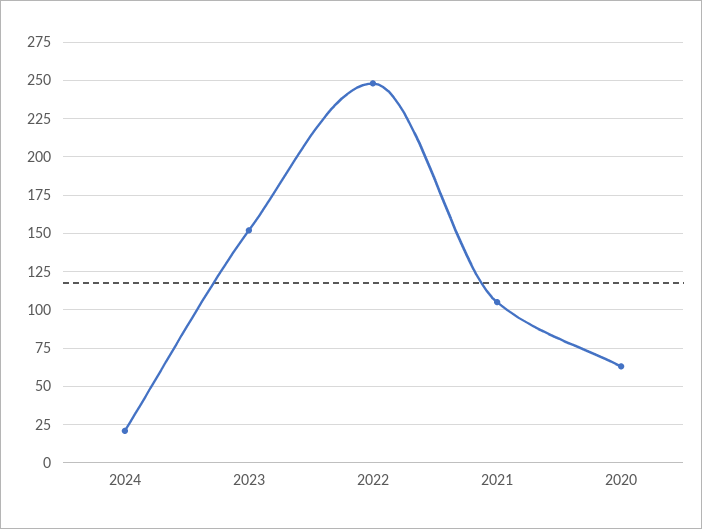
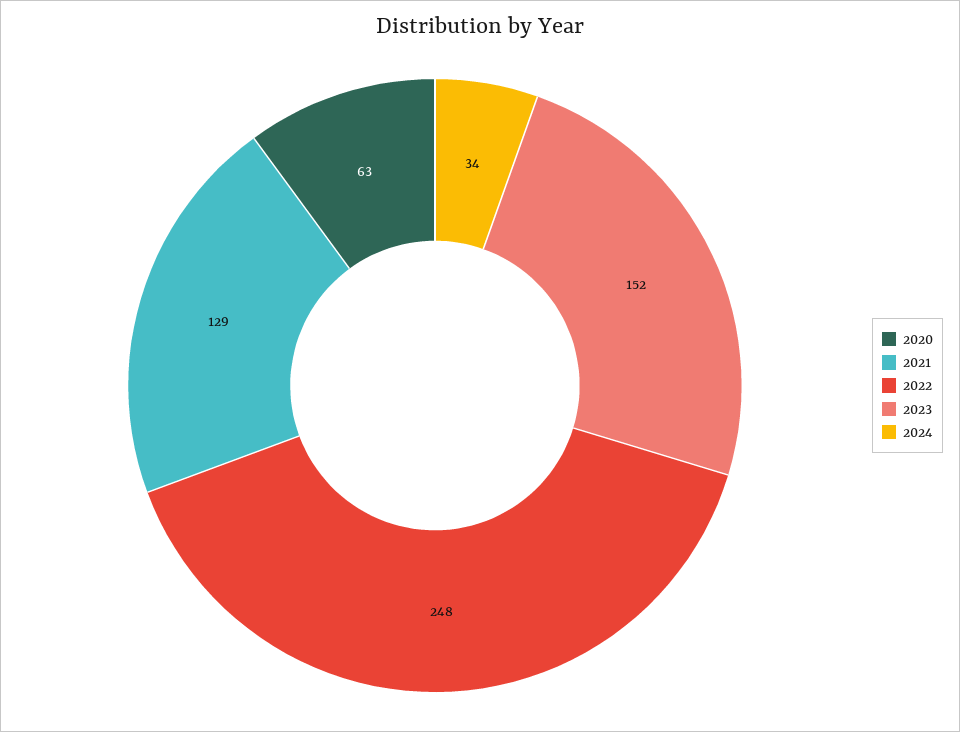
  {
-   "2024": 20,
+   "2024": 34,
    "2023": 152,
    "2022": 248,
-   "2021": 105,
+   "2021": 129,
    "2020": 63
  }

